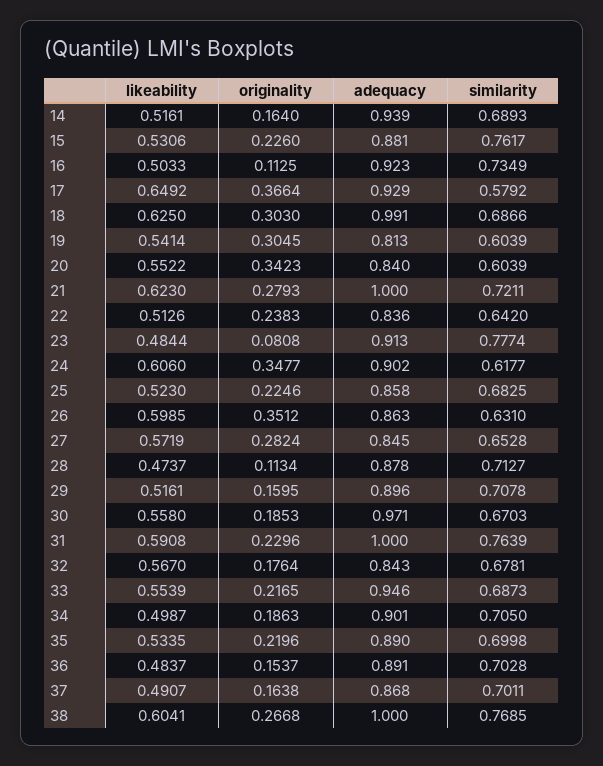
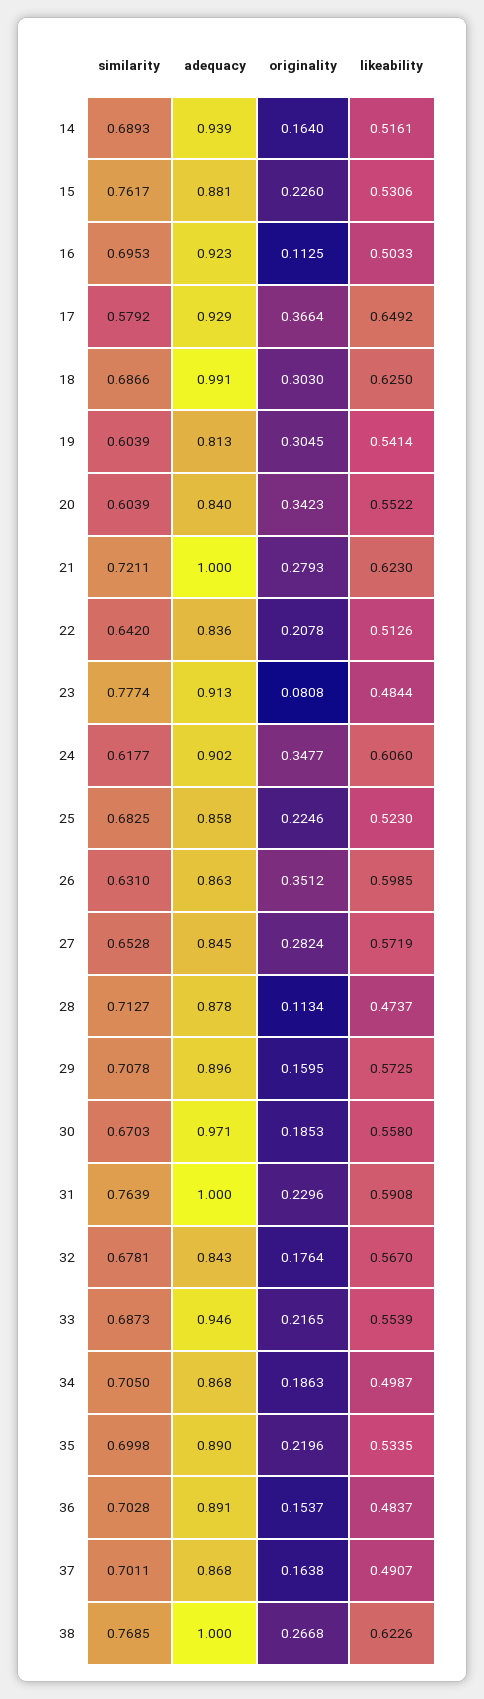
  {
    "likeability": {
      "14": 0.5161,
      "15": 0.5306,
      "16": 0.5033,
      "17": 0.6492,
      "18": 0.625,
      "19": 0.5414,
      "20": 0.5522,
      "21": 0.623,
      "22": 0.5126,
      "23": 0.4844,
      "24": 0.606,
      "25": 0.523,
      "26": 0.5985,
      "27": 0.5719,
      "28": 0.4737,
-     "29": 0.5161,
+     "29": 0.5725,
      "30": 0.558,
      "31": 0.5908,
      "32": 0.567,
      "33": 0.5539,
      "34": 0.4987,
      "35": 0.5335,
      "36": 0.4837,
      "37": 0.4907,
-     "38": 0.6041
+     "38": 0.6226
    },
    "originality": {
      "14": 0.164,
      "15": 0.226,
      "16": 0.1125,
      "17": 0.3664,
      "18": 0.303,
      "19": 0.3045,
      "20": 0.3423,
      "21": 0.2793,
-     "22": 0.2383,
+     "22": 0.2078,
      "23": 0.0808,
      "24": 0.3477,
      "25": 0.2246,
      "26": 0.3512,
      "27": 0.2824,
      "28": 0.1134,
      "29": 0.1595,
      "30": 0.1853,
      "31": 0.2296,
      "32": 0.1764,
      "33": 0.2165,
      "34": 0.1863,
      "35": 0.2196,
      "36": 0.1537,
      "37": 0.1638,
      "38": 0.2668
    },
    "adequacy": {
      "14": 0.939,
      "15": 0.881,
      "16": 0.923,
      "17": 0.929,
      "18": 0.991,
      "19": 0.813,
      "20": 0.84,
      "21": 1,
      "22": 0.836,
      "23": 0.913,
      "24": 0.902,
      "25": 0.858,
      "26": 0.863,
      "27": 0.845,
      "28": 0.878,
      "29": 0.896,
      "30": 0.971,
      "31": 1,
      "32": 0.843,
      "33": 0.946,
-     "34": 0.901,
+     "34": 0.868,
      "35": 0.89,
      "36": 0.891,
      "37": 0.868,
      "38": 1
    },
    "similarity": {
      "14": 0.6893,
      "15": 0.7617,
-     "16": 0.7349,
+     "16": 0.6953,
      "17": 0.5792,
      "18": 0.6866,
      "19": 0.6039,
      "20": 0.6039,
      "21": 0.7211,
      "22": 0.642,
      "23": 0.7774,
      "24": 0.6177,
      "25": 0.6825,
      "26": 0.631,
      "27": 0.6528,
      "28": 0.7127,
      "29": 0.7078,
      "30": 0.6703,
      "31": 0.7639,
      "32": 0.6781,
      "33": 0.6873,
      "34": 0.705,
      "35": 0.6998,
      "36": 0.7028,
      "37": 0.7011,
      "38": 0.7685
    }
  }

